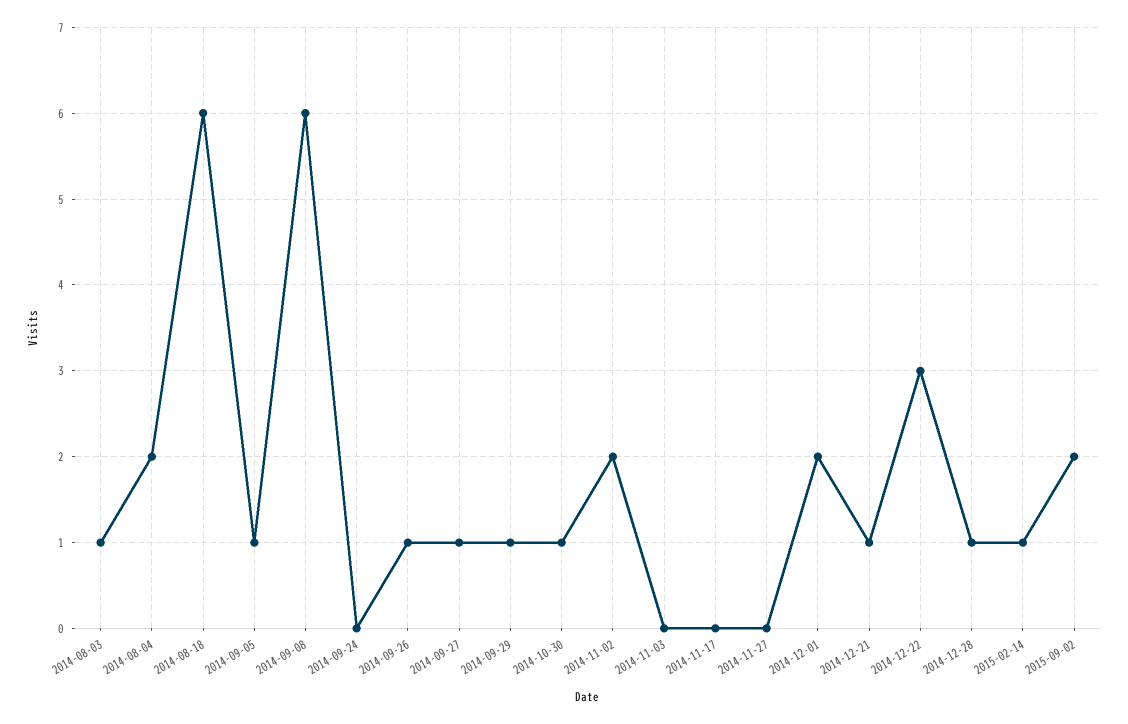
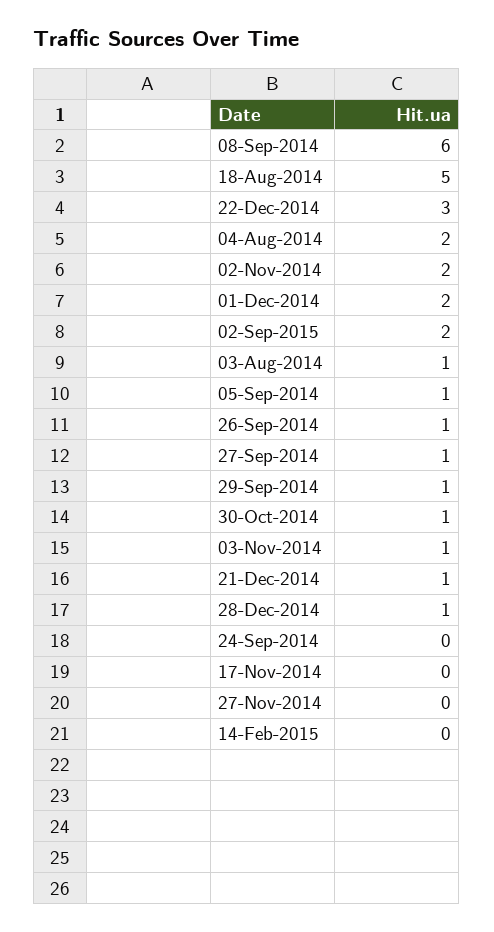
  {
    "2014-08-03": 1,
    "2014-08-04": 2,
-   "2014-08-18": 6,
+   "2014-08-18": 5,
    "2014-09-05": 1,
    "2014-09-08": 6,
    "2014-09-24": 0,
    "2014-09-26": 1,
    "2014-09-27": 1,
    "2014-09-29": 1,
    "2014-10-30": 1,
    "2014-11-02": 2,
-   "2014-11-03": 0,
+   "2014-11-03": 1,
    "2014-11-17": 0,
    "2014-11-27": 0,
    "2014-12-01": 2,
    "2014-12-21": 1,
    "2014-12-22": 3,
    "2014-12-28": 1,
-   "2015-02-14": 1,
+   "2015-02-14": 0,
    "2015-09-02": 2
  }

